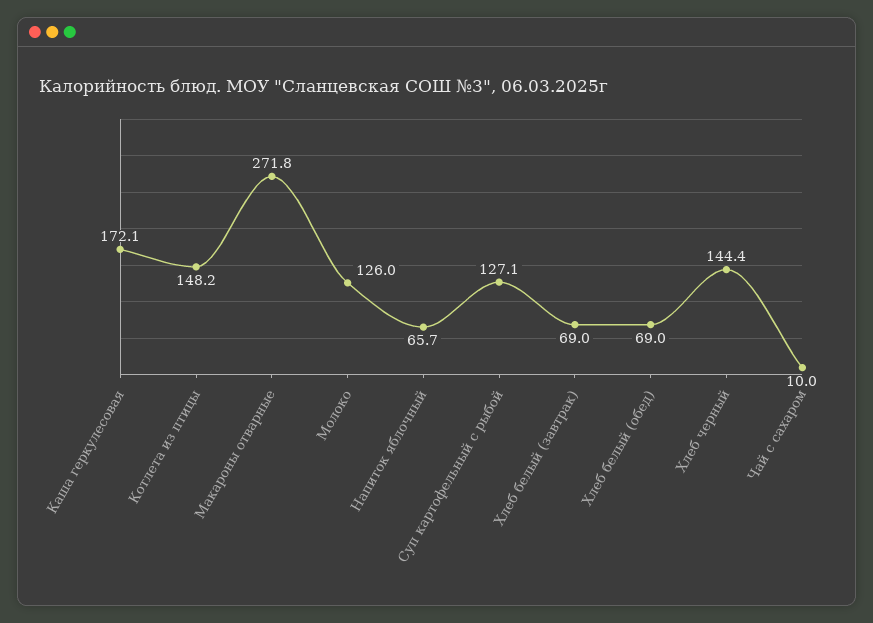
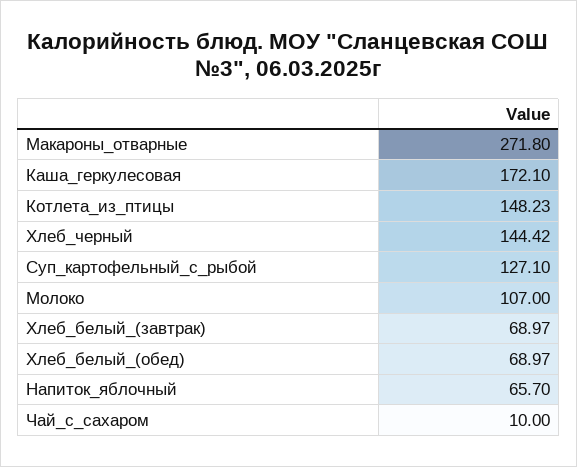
  {
    "Каша геркулесовая": 172.1,
    "Котлета из птицы": 148.23,
    "Макароны отварные": 271.8,
-   "Молоко": 126,
+   "Молоко": 107,
    "Напиток яблочный": 65.7,
    "Суп картофельный с рыбой": 127.1,
    "Хлеб белый (завтрак)": 68.97,
    "Хлеб белый (обед)": 68.97,
    "Хлеб черный": 144.42,
    "Чай с сахаром": 10
  }

